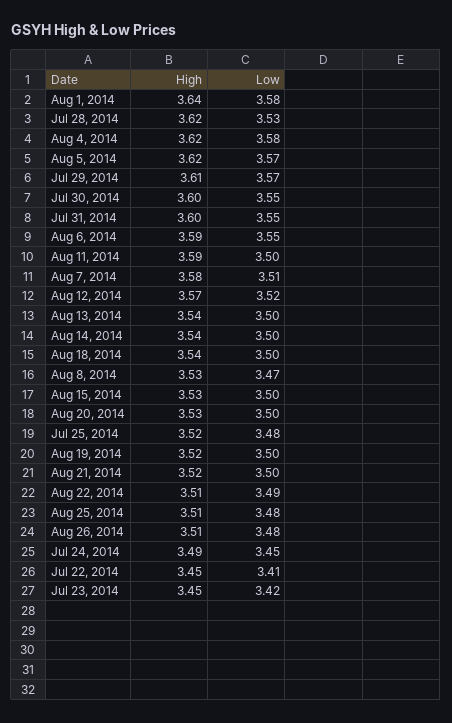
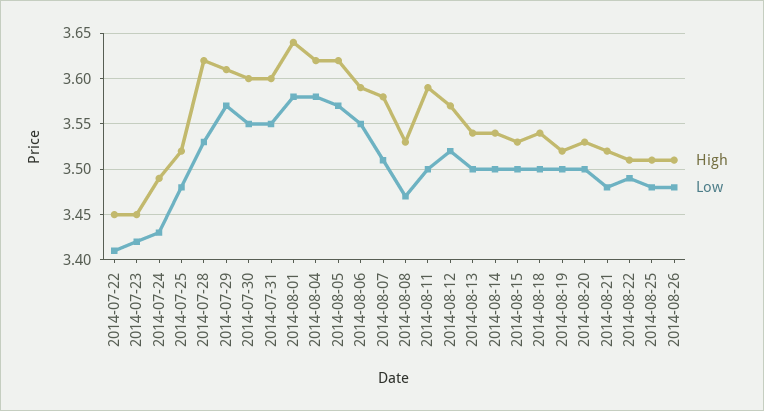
  {
    "High": {
      "Aug 1, 2014": 3.64,
      "Jul 28, 2014": 3.62,
      "Aug 4, 2014": 3.62,
      "Aug 5, 2014": 3.62,
      "Jul 29, 2014": 3.61,
      "Jul 30, 2014": 3.6,
      "Jul 31, 2014": 3.6,
      "Aug 6, 2014": 3.59,
      "Aug 11, 2014": 3.59,
      "Aug 7, 2014": 3.58,
      "Aug 12, 2014": 3.57,
      "Aug 13, 2014": 3.54,
      "Aug 14, 2014": 3.54,
      "Aug 18, 2014": 3.54,
      "Aug 8, 2014": 3.53,
      "Aug 15, 2014": 3.53,
      "Aug 20, 2014": 3.53,
      "Jul 25, 2014": 3.52,
      "Aug 19, 2014": 3.52,
      "Aug 21, 2014": 3.52,
      "Aug 22, 2014": 3.51,
      "Aug 25, 2014": 3.51,
      "Aug 26, 2014": 3.51,
      "Jul 24, 2014": 3.49,
      "Jul 22, 2014": 3.45,
      "Jul 23, 2014": 3.45
    },
    "Low": {
      "Aug 1, 2014": 3.58,
      "Jul 28, 2014": 3.53,
      "Aug 4, 2014": 3.58,
      "Aug 5, 2014": 3.57,
      "Jul 29, 2014": 3.57,
      "Jul 30, 2014": 3.55,
      "Jul 31, 2014": 3.55,
      "Aug 6, 2014": 3.55,
      "Aug 11, 2014": 3.5,
      "Aug 7, 2014": 3.51,
      "Aug 12, 2014": 3.52,
      "Aug 13, 2014": 3.5,
      "Aug 14, 2014": 3.5,
      "Aug 18, 2014": 3.5,
      "Aug 8, 2014": 3.47,
      "Aug 15, 2014": 3.5,
      "Aug 20, 2014": 3.5,
      "Jul 25, 2014": 3.48,
      "Aug 19, 2014": 3.5,
-     "Aug 21, 2014": 3.5,
+     "Aug 21, 2014": 3.48,
      "Aug 22, 2014": 3.49,
      "Aug 25, 2014": 3.48,
      "Aug 26, 2014": 3.48,
-     "Jul 24, 2014": 3.45,
+     "Jul 24, 2014": 3.43,
      "Jul 22, 2014": 3.41,
      "Jul 23, 2014": 3.42
    }
  }

